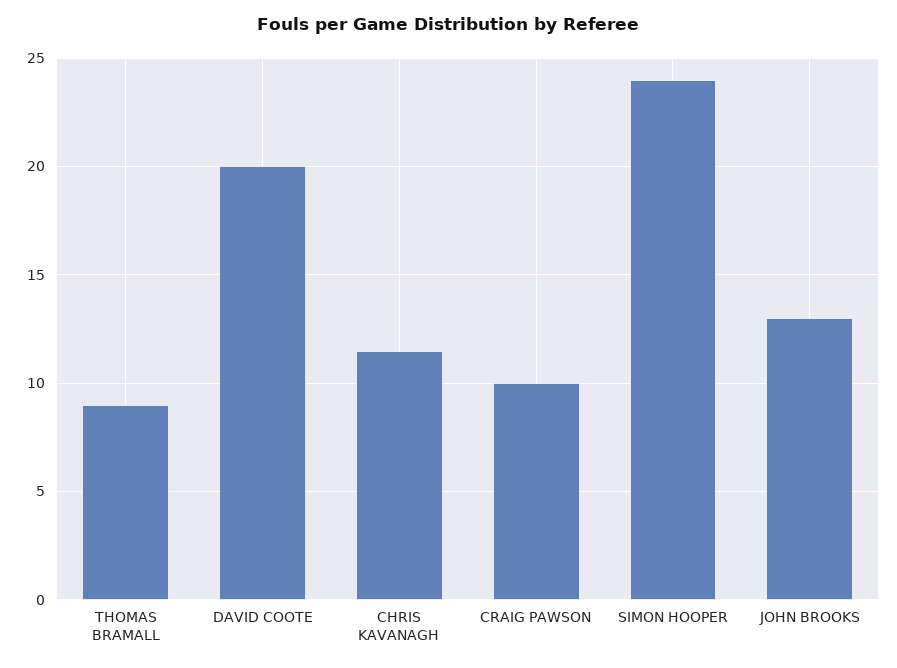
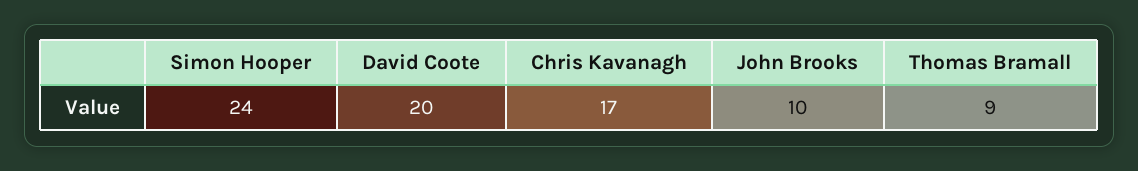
  {
    "THOMAS BRAMALL": 9,
    "DAVID COOTE": 20,
-   "CHRIS KAVANAGH": 11.5,
+   "CHRIS KAVANAGH": 17,
-   "CRAIG PAWSON": 10,
    "SIMON HOOPER": 24,
-   "JOHN BROOKS": 13
+   "JOHN BROOKS": 10
  }

